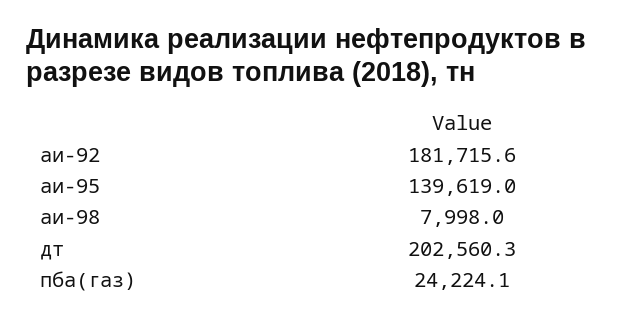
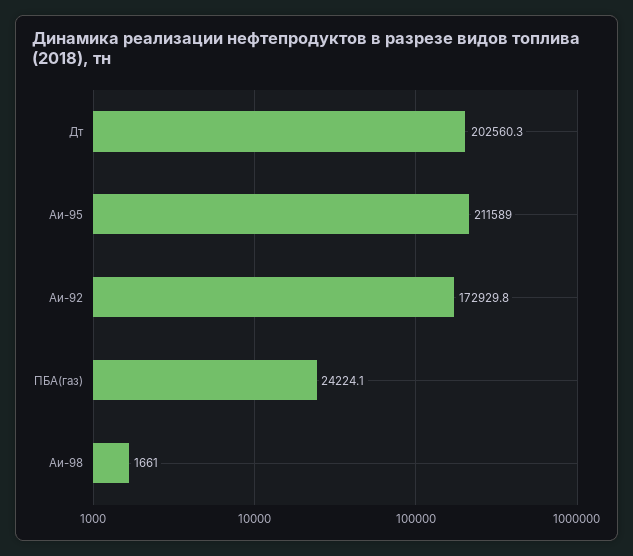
  {
-   "аи-92": 181715.6,
+   "аи-92": 172929.8,
-   "аи-95": 139619,
+   "аи-95": 211589,
-   "аи-98": 7998,
+   "аи-98": 1661,
    "дт": 202560.3,
    "пба(газ)": 24224.1
  }

